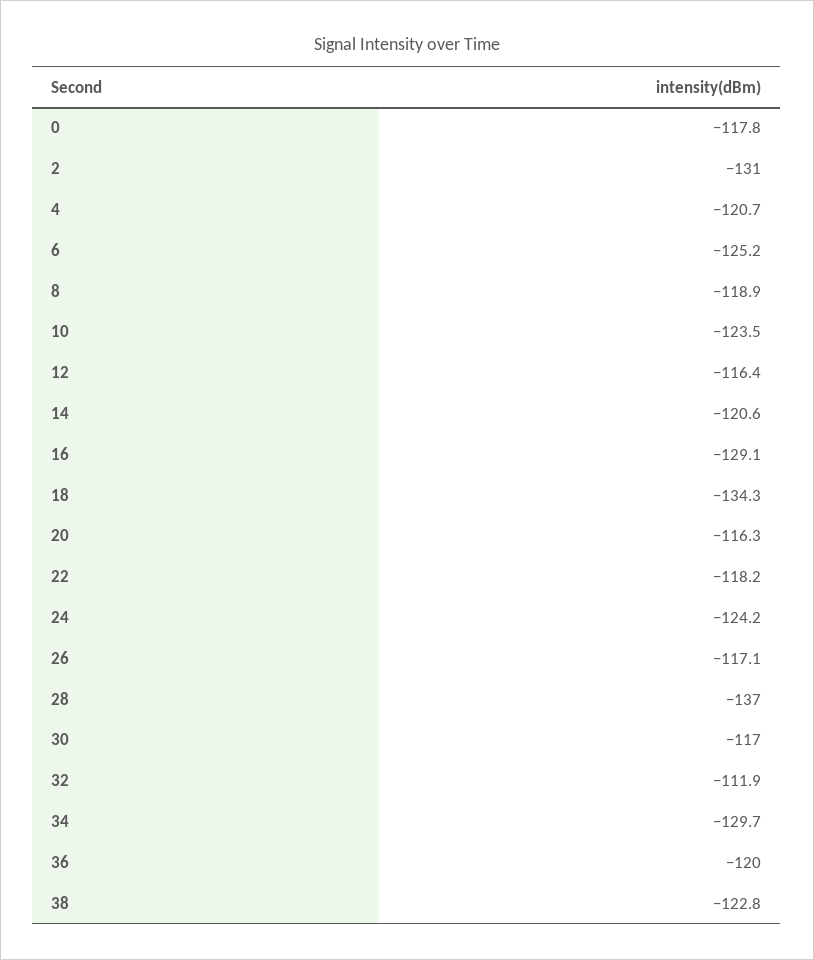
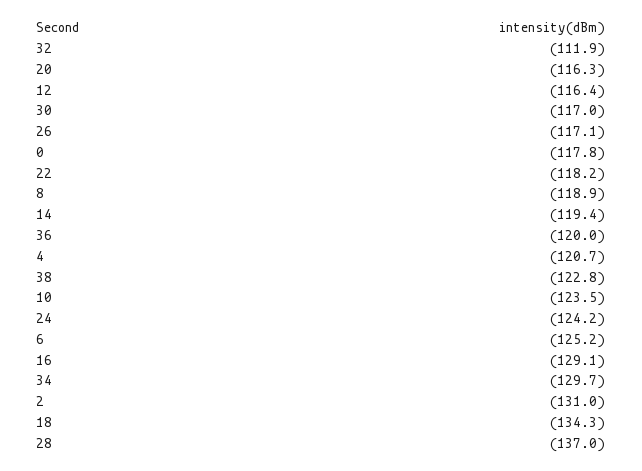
  {
    "0": -117.8,
    "2": -131,
    "4": -120.7,
    "6": -125.2,
    "8": -118.9,
    "10": -123.5,
    "12": -116.4,
-   "14": -120.6,
+   "14": -119.4,
    "16": -129.1,
    "18": -134.3,
    "20": -116.3,
    "22": -118.2,
    "24": -124.2,
    "26": -117.1,
    "28": -137,
    "30": -117,
    "32": -111.9,
    "34": -129.7,
    "36": -120,
    "38": -122.8
  }

